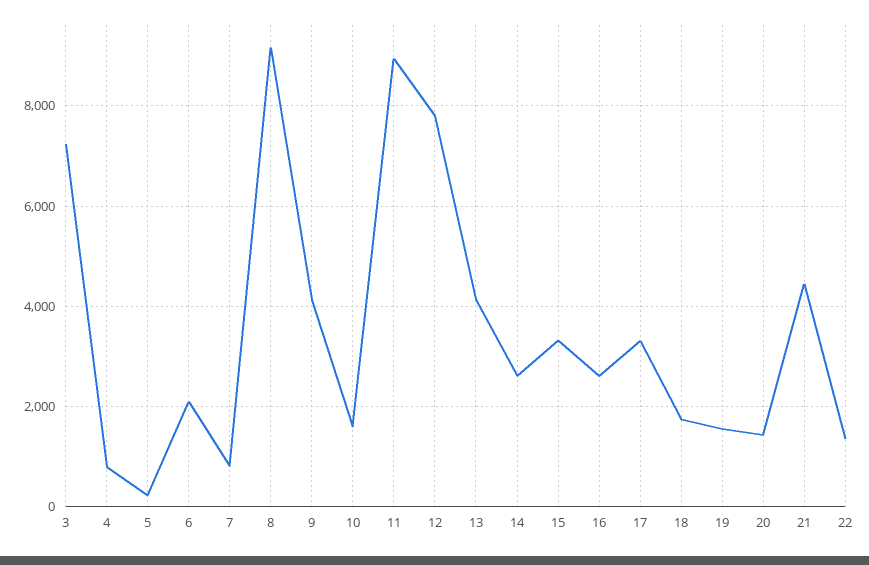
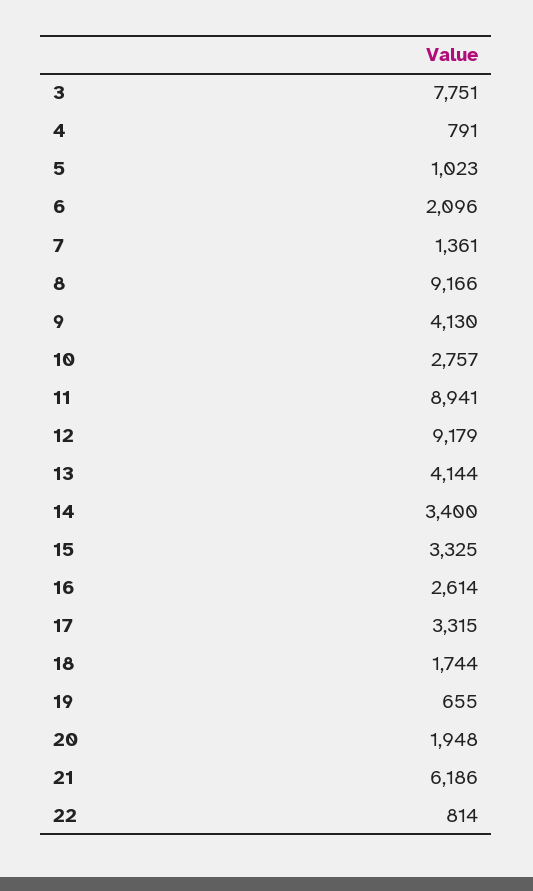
  {
-   "3": 7200,
+   "3": 7751,
    "4": 791,
-   "5": 200,
+   "5": 1023,
    "6": 2096,
-   "7": 800,
+   "7": 1361,
    "8": 9166,
    "9": 4130,
-   "10": 1600,
+   "10": 2757,
    "11": 8941,
-   "12": 7800,
+   "12": 9179,
    "13": 4144,
-   "14": 2600,
+   "14": 3400,
    "15": 3325,
    "16": 2614,
    "17": 3315,
    "18": 1744,
-   "19": 1600,
+   "19": 655,
-   "20": 1400,
+   "20": 1948,
-   "21": 4400,
+   "21": 6186,
-   "22": 1400
+   "22": 814
  }

